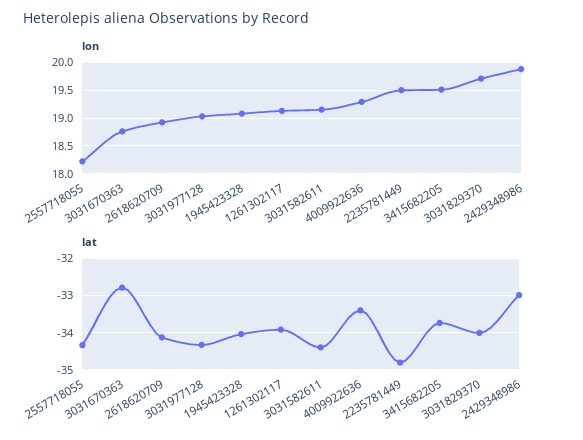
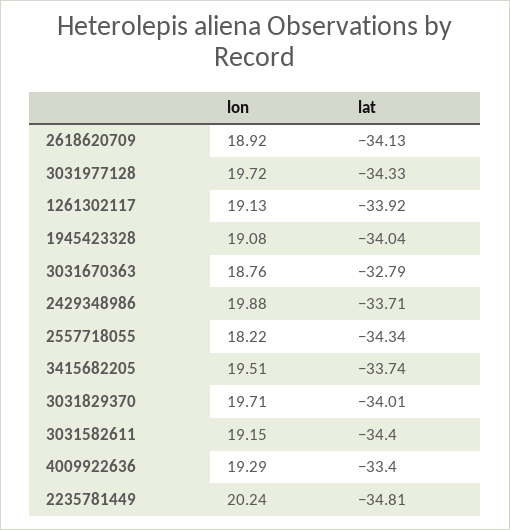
  {
    "lon": {
      "2557718055": 18.22,
      "3031670363": 18.76,
      "2618620709": 18.92,
-     "3031977128": 19,
+     "3031977128": 19.72,
      "1945423328": 19.08,
      "1261302117": 19.13,
      "3031582611": 19.15,
      "4009922636": 19.29,
-     "2235781449": 19.5,
+     "2235781449": 20.24,
      "3415682205": 19.51,
      "3031829370": 19.71,
      "2429348986": 19.88
    },
    "lat": {
      "2557718055": -34.34,
      "3031670363": -32.79,
      "2618620709": -34.13,
      "3031977128": -34.33,
      "1945423328": -34.04,
      "1261302117": -33.92,
      "3031582611": -34.4,
      "4009922636": -33.4,
      "2235781449": -34.81,
      "3415682205": -33.74,
      "3031829370": -34.01,
-     "2429348986": -33
+     "2429348986": -33.71
    }
  }

